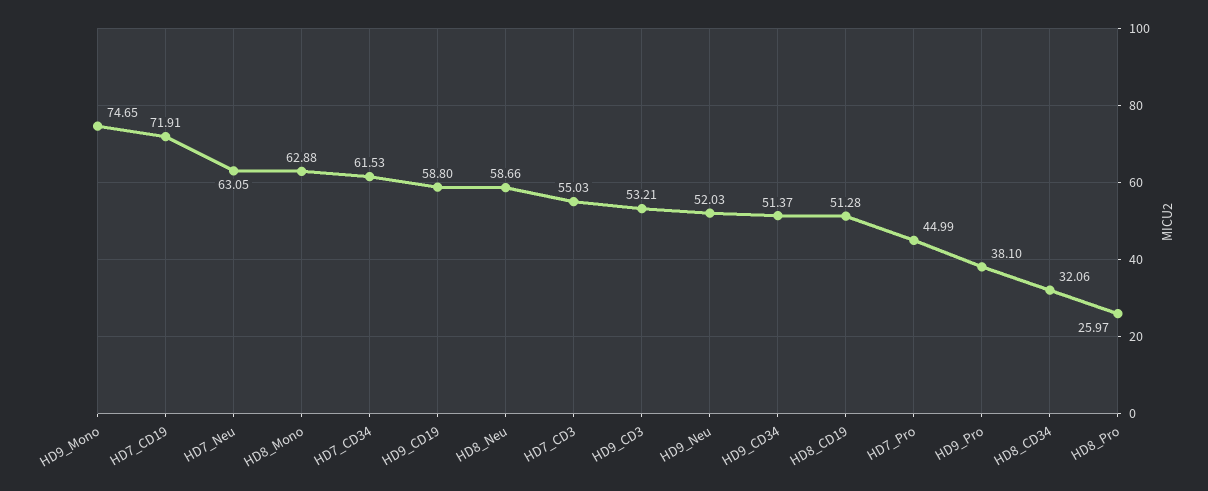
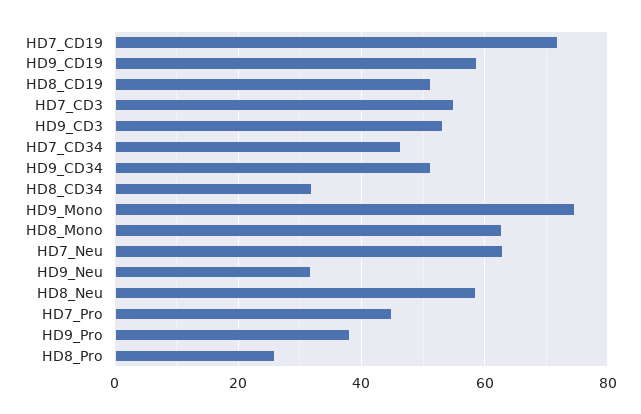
  {
    "HD9_Mono": 74.65,
    "HD7_CD19": 71.91,
    "HD7_Neu": 63.05,
    "HD8_Mono": 62.88,
-   "HD7_CD34": 61.53,
+   "HD7_CD34": 46,
    "HD9_CD19": 58.8,
    "HD8_Neu": 58.66,
    "HD7_CD3": 55.03,
    "HD9_CD3": 53.21,
-   "HD9_Neu": 52.03,
+   "HD9_Neu": 32,
    "HD9_CD34": 51.37,
    "HD8_CD19": 51.28,
    "HD7_Pro": 44.99,
    "HD9_Pro": 38.1,
    "HD8_CD34": 32.06,
    "HD8_Pro": 25.97
  }

